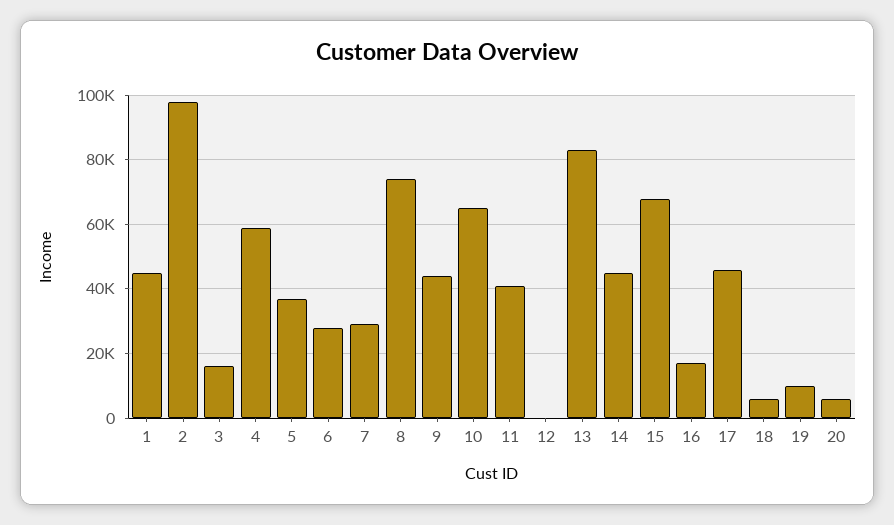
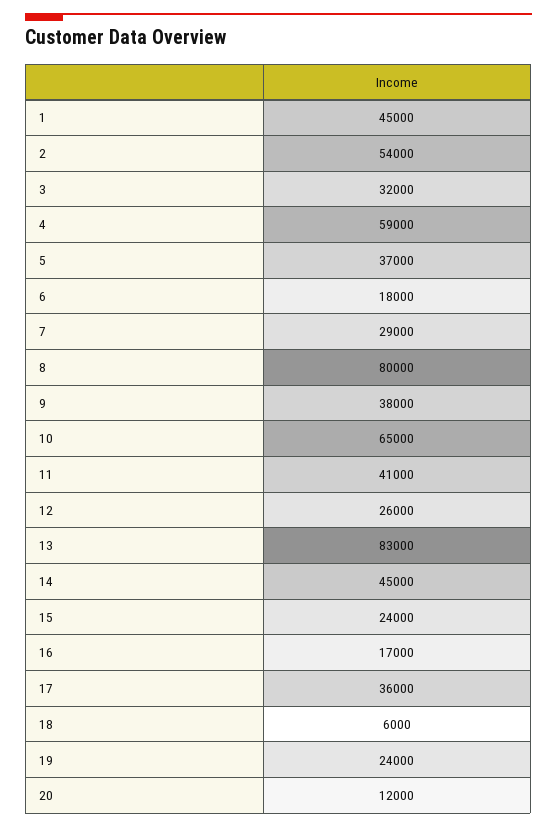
  {
    "1": 45000,
-   "2": 98000,
+   "2": 54000,
-   "3": 16000,
+   "3": 32000,
    "4": 59000,
    "5": 37000,
-   "6": 28000,
+   "6": 18000,
    "7": 29000,
-   "8": 74000,
+   "8": 80000,
-   "9": 44000,
+   "9": 38000,
    "10": 65000,
    "11": 41000,
-   "12": 0,
+   "12": 26000,
    "13": 83000,
    "14": 45000,
-   "15": 68000,
+   "15": 24000,
    "16": 17000,
-   "17": 46000,
+   "17": 36000,
    "18": 6000,
-   "19": 10000,
+   "19": 24000,
-   "20": 6000
+   "20": 12000
  }

